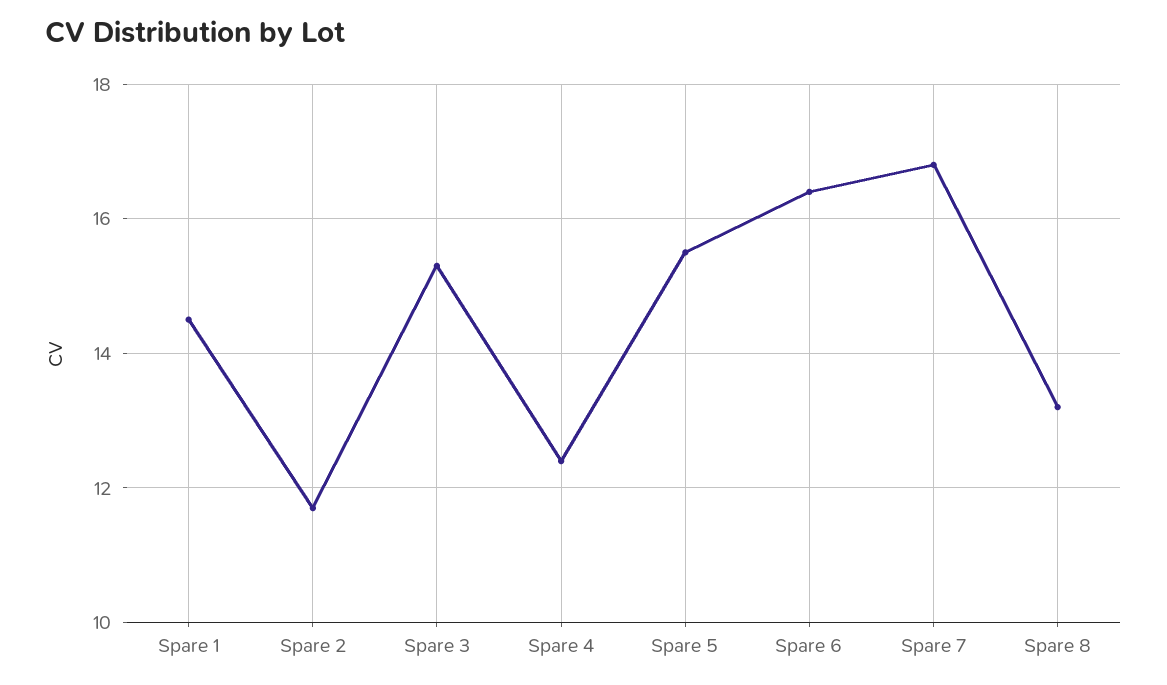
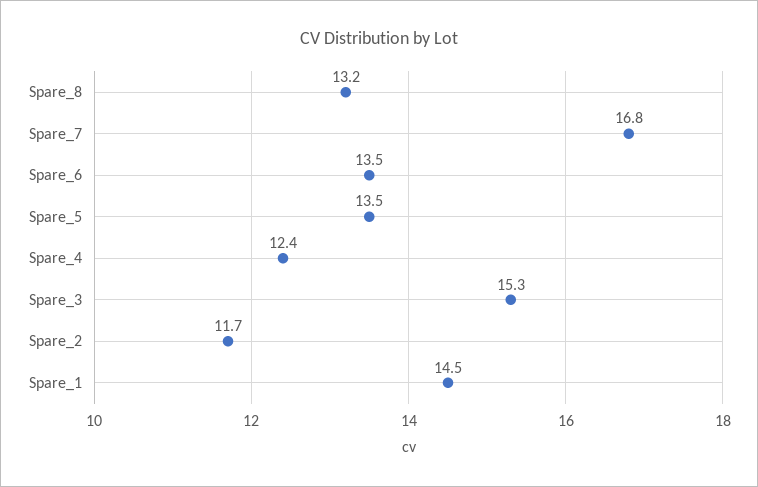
  {
    "Spare 1": 14.5,
    "Spare 2": 11.7,
    "Spare 3": 15.3,
    "Spare 4": 12.4,
-   "Spare 5": 15.5,
+   "Spare 5": 13.5,
-   "Spare 6": 16.5,
+   "Spare 6": 13.5,
    "Spare 7": 16.8,
    "Spare 8": 13.2
  }

